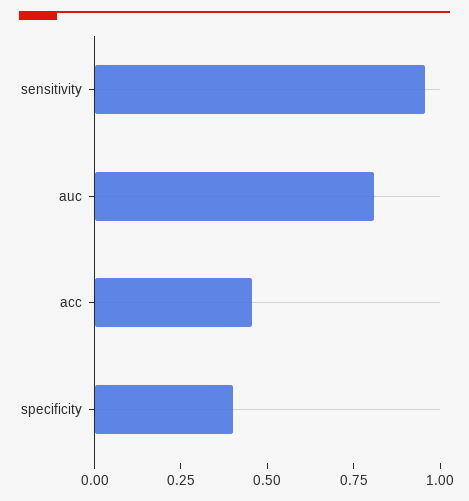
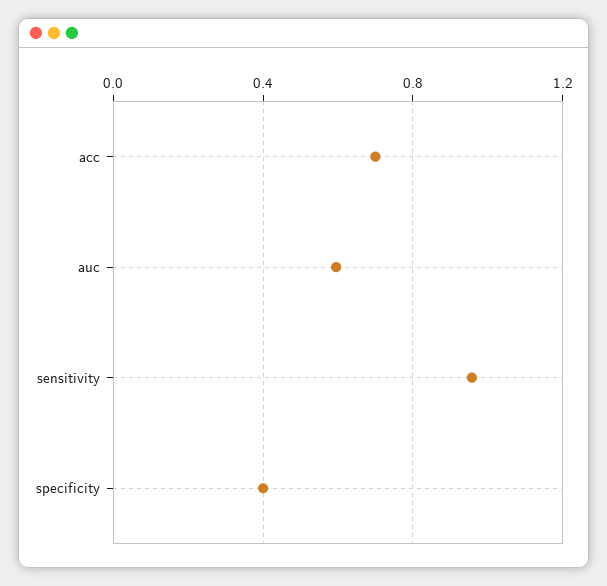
  {
    "sensitivity": 0.95,
-   "auc": 0.8,
+   "auc": 0.6,
-   "acc": 0.45,
+   "acc": 0.7,
    "specificity": 0.4
  }

